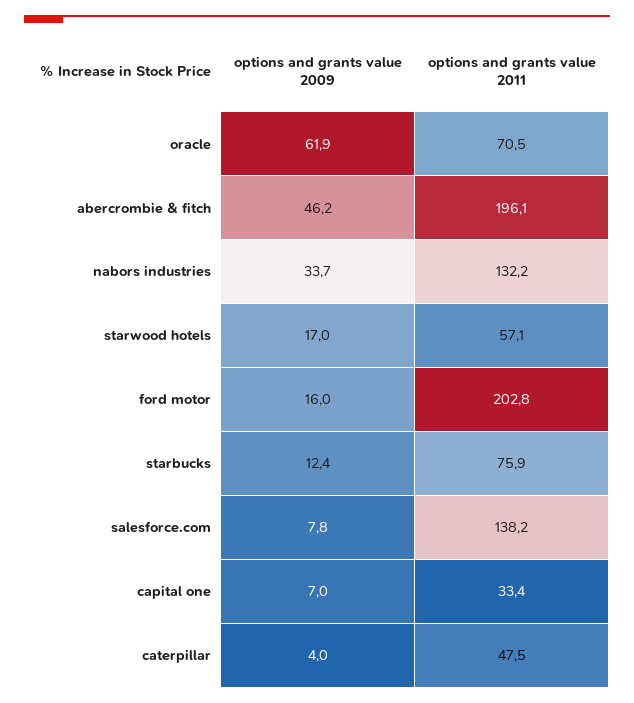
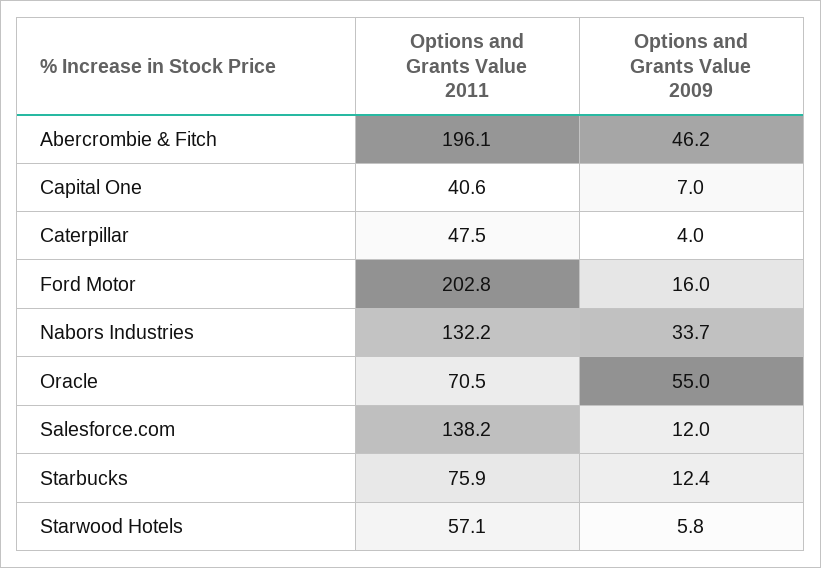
  {
    "options and grants value 2009": {
-     "oracle": 61.9,
+     "oracle": 55,
      "abercrombie & fitch": 46.2,
      "nabors industries": 33.7,
-     "starwood hotels": 17,
+     "starwood hotels": 5.8,
      "ford motor": 16,
      "starbucks": 12.4,
-     "salesforce.com": 7.8,
+     "salesforce.com": 12,
      "capital one": 7,
      "caterpillar": 4
    },
    "options and grants value 2011": {
      "oracle": 70.5,
      "abercrombie & fitch": 196.1,
      "nabors industries": 132.2,
      "starwood hotels": 57.1,
      "ford motor": 202.8,
      "starbucks": 75.9,
      "salesforce.com": 138.2,
-     "capital one": 33.4,
+     "capital one": 40.6,
      "caterpillar": 47.5
    }
  }

